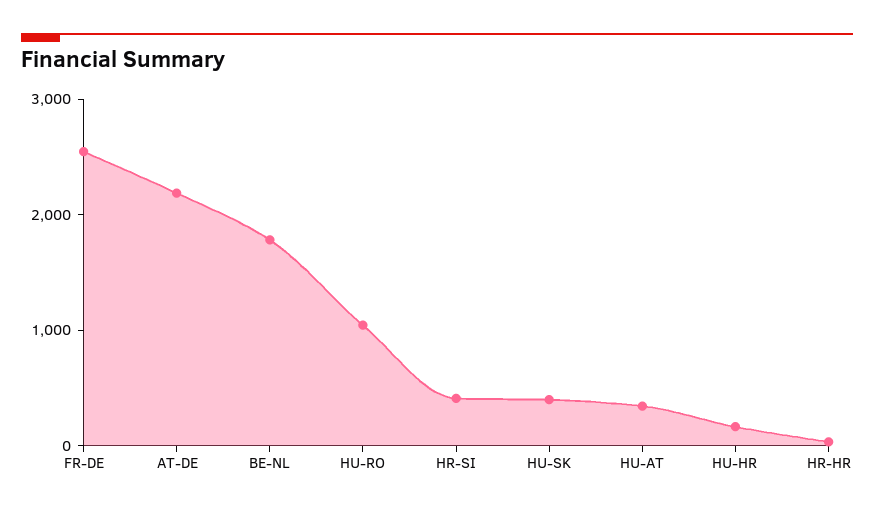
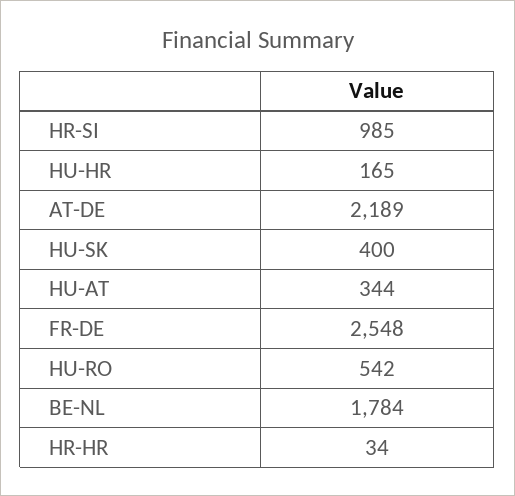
  {
    "FR-DE": 2548,
    "AT-DE": 2189,
    "BE-NL": 1784,
-   "HU-RO": 1000,
+   "HU-RO": 542,
-   "HR-SI": 400,
+   "HR-SI": 985,
    "HU-SK": 400,
    "HU-AT": 344,
    "HU-HR": 165,
    "HR-HR": 34
  }

